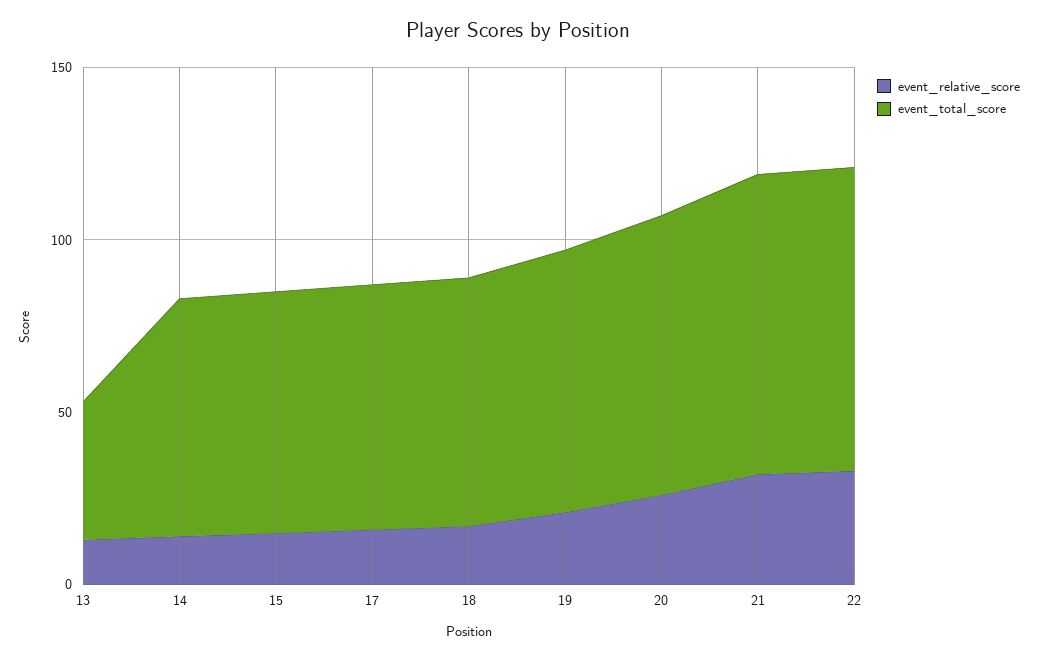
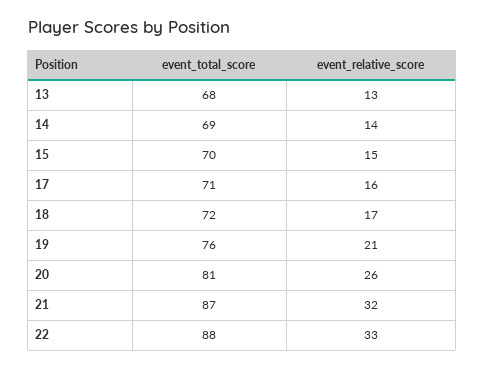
  {
    "event_relative_score": {
      "13": 13,
      "14": 14,
      "15": 15,
      "17": 16,
      "18": 17,
      "19": 21,
      "20": 26,
      "21": 32,
      "22": 33
    },
    "event_total_score": {
-     "13": 40,
+     "13": 68,
      "14": 69,
      "15": 70,
      "17": 71,
      "18": 72,
      "19": 76,
      "20": 81,
      "21": 87,
      "22": 88
    }
  }

